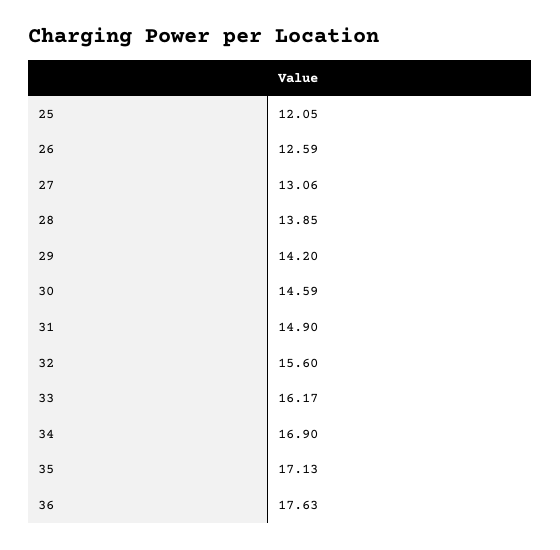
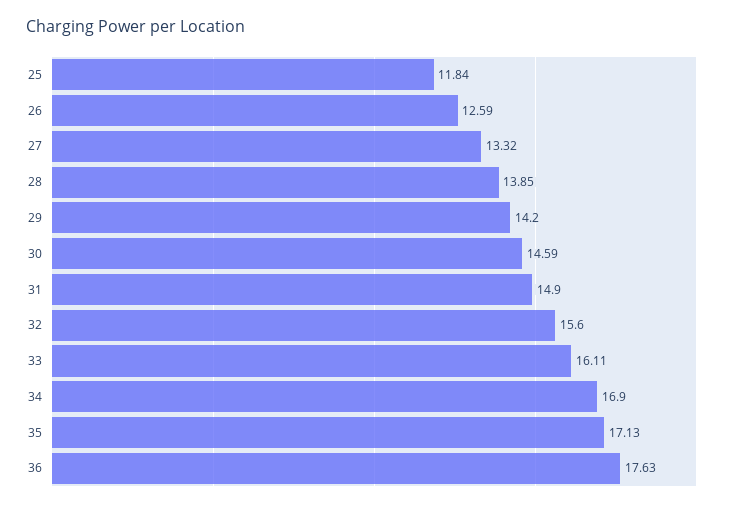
  {
-   "25": 12.05,
+   "25": 11.84,
    "26": 12.59,
-   "27": 13.06,
+   "27": 13.32,
    "28": 13.85,
    "29": 14.2,
    "30": 14.59,
    "31": 14.9,
    "32": 15.6,
-   "33": 16.17,
+   "33": 16.11,
    "34": 16.9,
    "35": 17.13,
    "36": 17.63
  }

